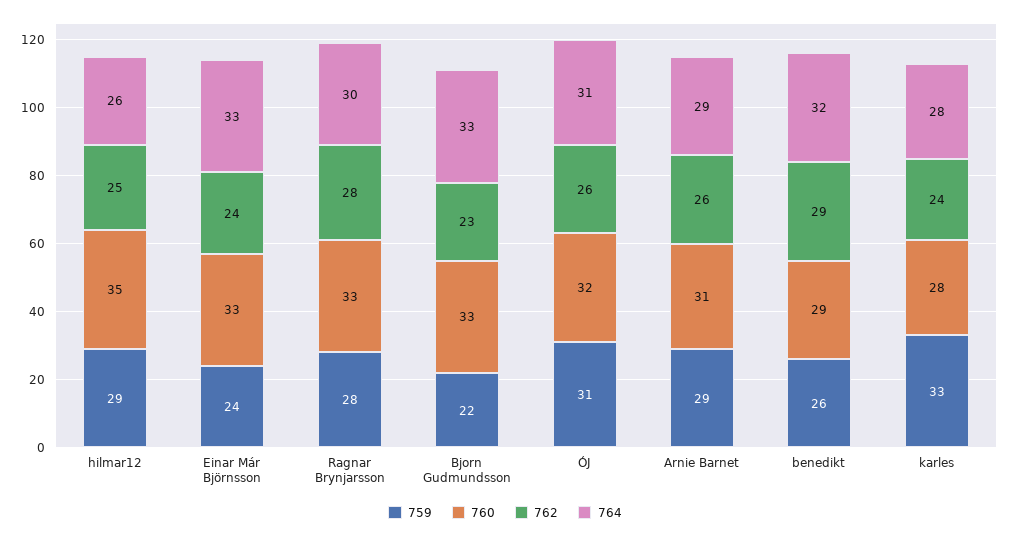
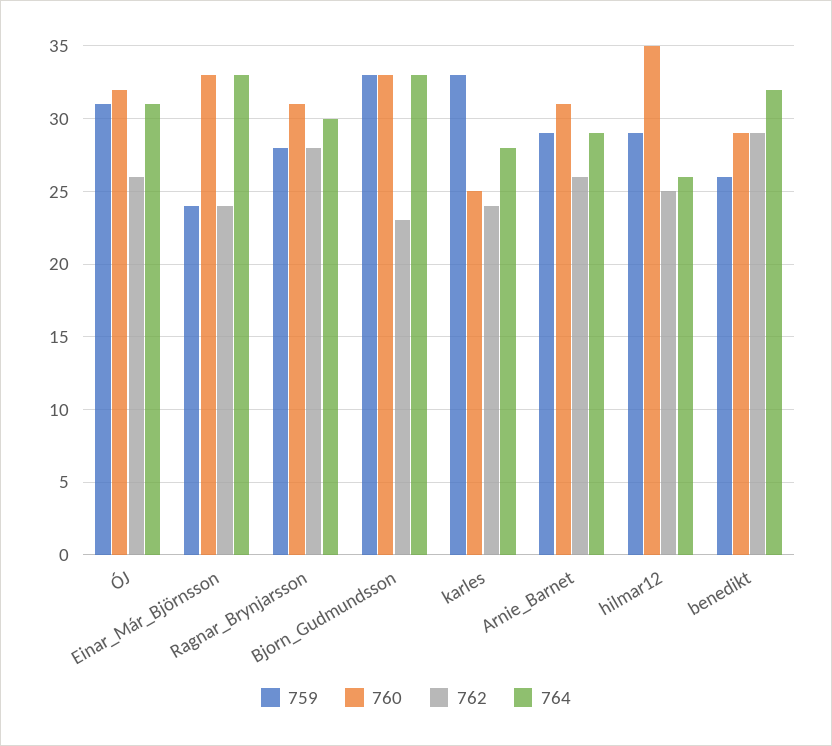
  {
    "759": {
      "hilmar12": 29,
      "Einar Már Björnsson": 24,
      "Ragnar Brynjarsson": 28,
-     "Bjorn Gudmundsson": 22,
+     "Bjorn Gudmundsson": 33,
      "ÓJ": 31,
      "Arnie Barnet": 29,
      "benedikt": 26,
      "karles": 33
    },
    "760": {
      "hilmar12": 35,
      "Einar Már Björnsson": 33,
-     "Ragnar Brynjarsson": 33,
+     "Ragnar Brynjarsson": 31,
      "Bjorn Gudmundsson": 33,
      "ÓJ": 32,
      "Arnie Barnet": 31,
      "benedikt": 29,
-     "karles": 28
+     "karles": 25
    },
    "762": {
      "hilmar12": 25,
      "Einar Már Björnsson": 24,
      "Ragnar Brynjarsson": 28,
      "Bjorn Gudmundsson": 23,
      "ÓJ": 26,
      "Arnie Barnet": 26,
      "benedikt": 29,
      "karles": 24
    },
    "764": {
      "hilmar12": 26,
      "Einar Már Björnsson": 33,
      "Ragnar Brynjarsson": 30,
      "Bjorn Gudmundsson": 33,
      "ÓJ": 31,
      "Arnie Barnet": 29,
      "benedikt": 32,
      "karles": 28
    }
  }

